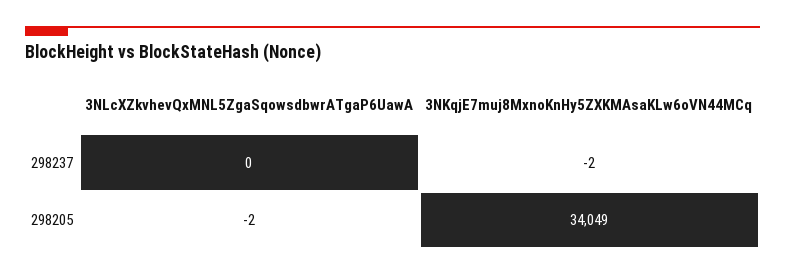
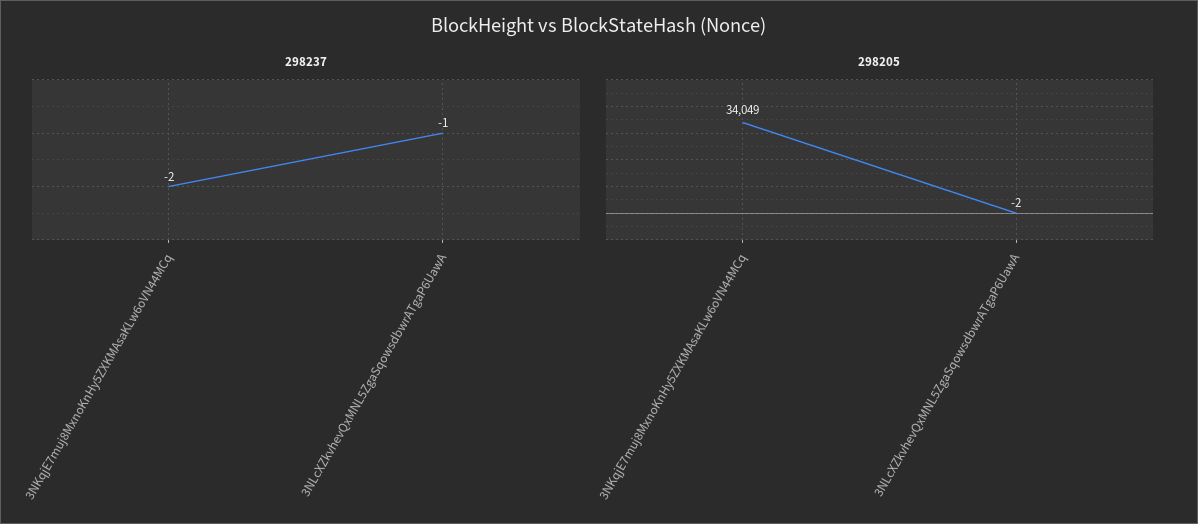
  {
    "298237": {
-     "3NLcXZkvhevQxMNL5ZgaSqowsdbwrATgaP6UawA": 0,
+     "3NLcXZkvhevQxMNL5ZgaSqowsdbwrATgaP6UawA": -1,
      "3NKqjE7muj8MxnoKnHy5ZXKMAsaKLw6oVN44MCq": -2
    },
    "298205": {
      "3NLcXZkvhevQxMNL5ZgaSqowsdbwrATgaP6UawA": -2,
      "3NKqjE7muj8MxnoKnHy5ZXKMAsaKLw6oVN44MCq": 34049
    }
  }

